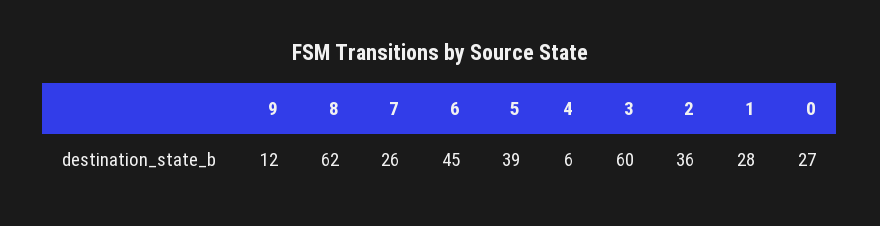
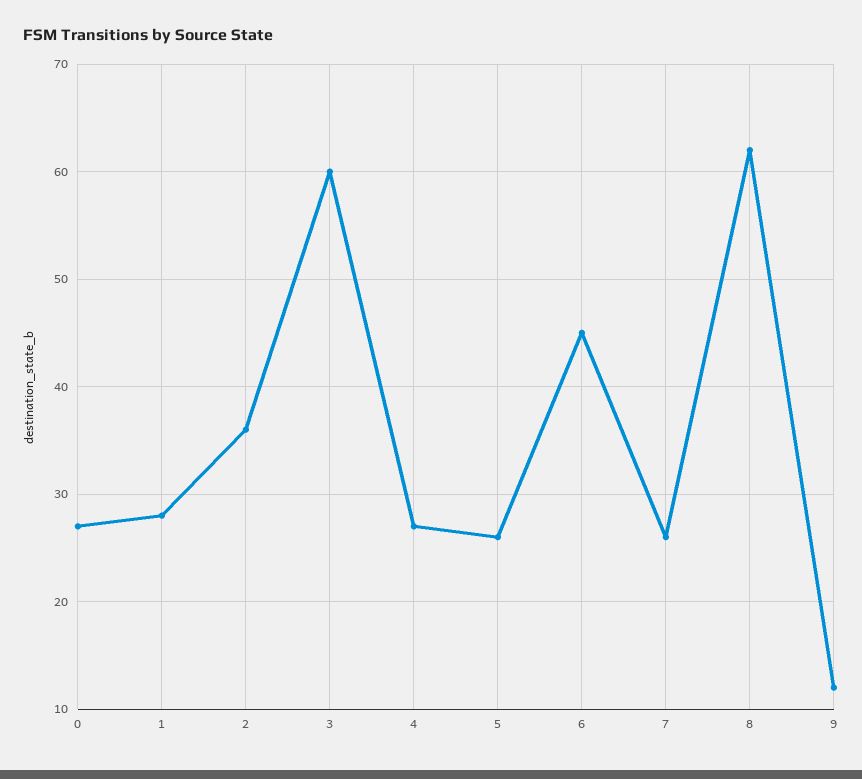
  {
    "9": 12,
    "8": 62,
    "7": 26,
    "6": 45,
-   "5": 39,
+   "5": 26,
-   "4": 6,
+   "4": 27,
    "3": 60,
    "2": 36,
    "1": 28,
    "0": 27
  }

